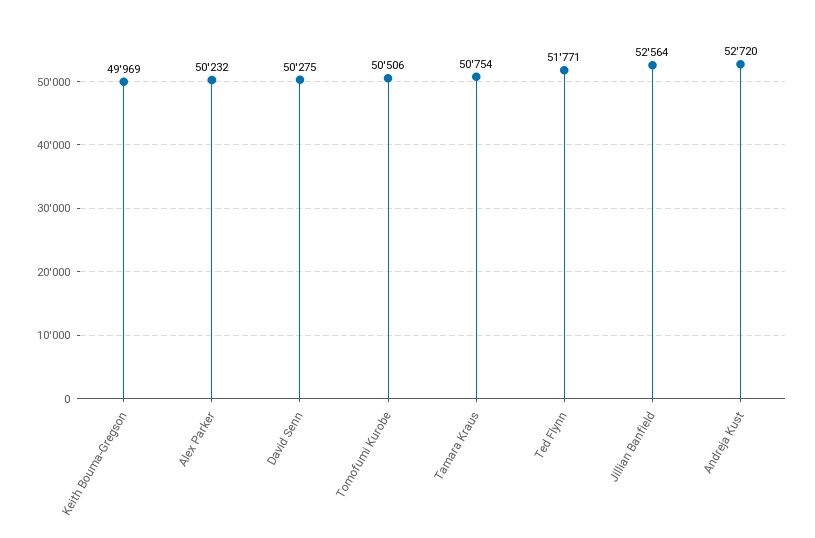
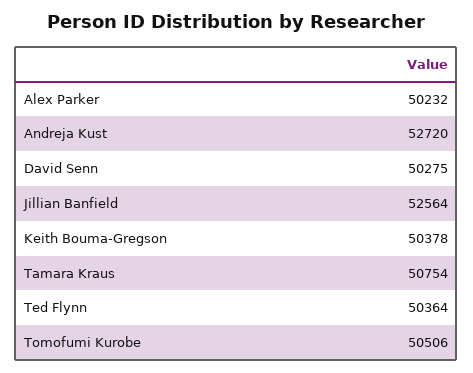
  {
-   "Keith Bouma-Gregson": 49969,
+   "Keith Bouma-Gregson": 50378,
    "Alex Parker": 50232,
    "David Senn": 50275,
    "Tomofumi Kurobe": 50506,
    "Tamara Kraus": 50754,
-   "Ted Flynn": 51771,
+   "Ted Flynn": 50364,
    "Jillian Banfield": 52564,
    "Andreja Kust": 52720
  }

